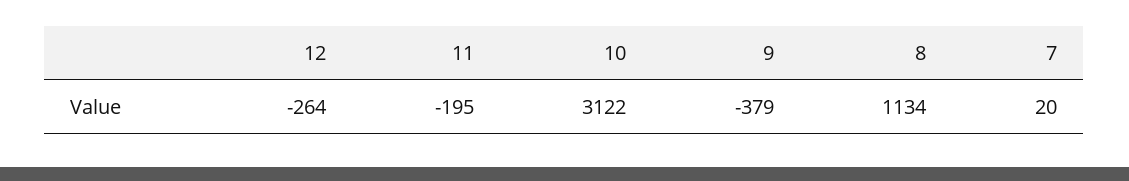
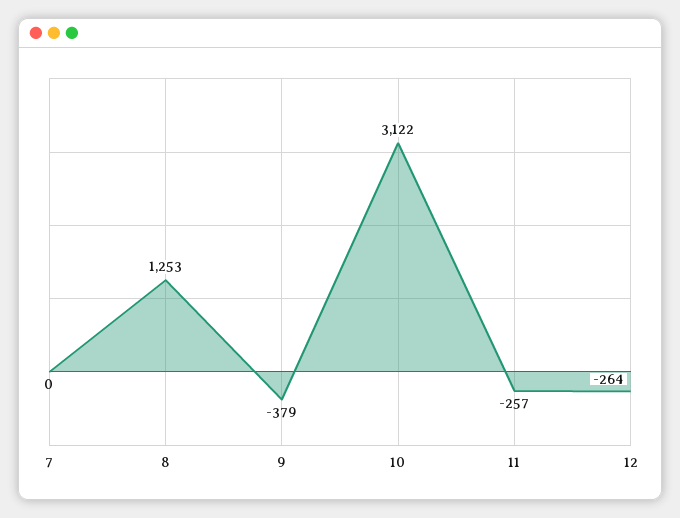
  {
    "12": -264,
-   "11": -195,
+   "11": -257,
    "10": 3122,
    "9": -379,
-   "8": 1134,
+   "8": 1253,
-   "7": 20
+   "7": 0
  }

